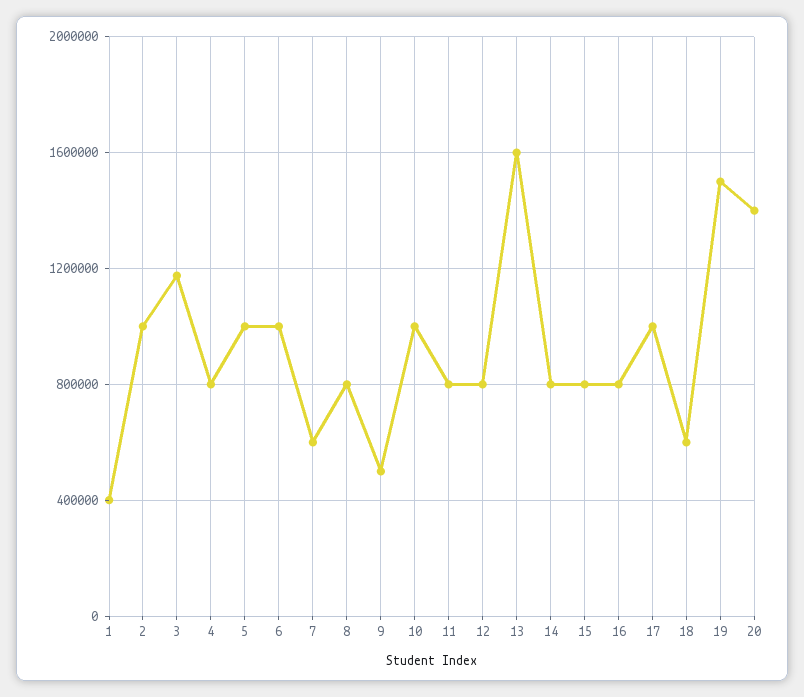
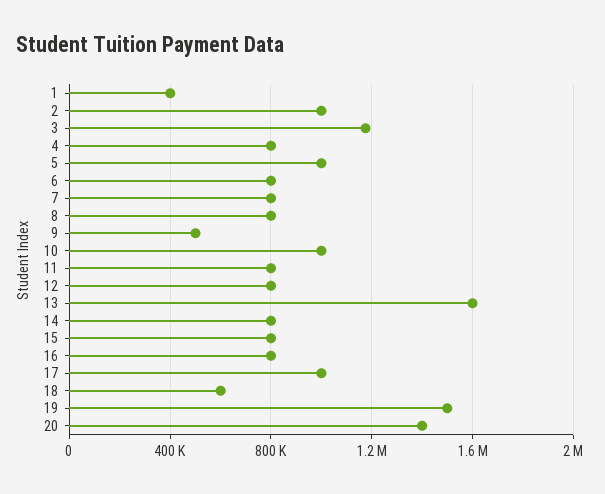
  {
    "1": 400000,
    "2": 1000000,
    "3": 1200000,
    "4": 800000,
    "5": 1000000,
-   "6": 1000000,
+   "6": 800000,
-   "7": 600000,
+   "7": 800000,
    "8": 800000,
    "9": 500000,
    "10": 1000000,
    "11": 800000,
    "12": 800000,
    "13": 1600000,
    "14": 800000,
    "15": 800000,
    "16": 800000,
    "17": 1000000,
    "18": 600000,
    "19": 1500000,
    "20": 1400000
  }

